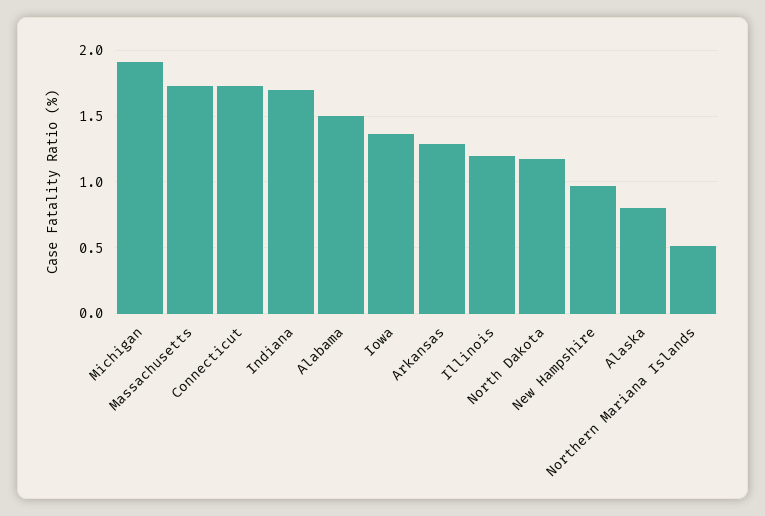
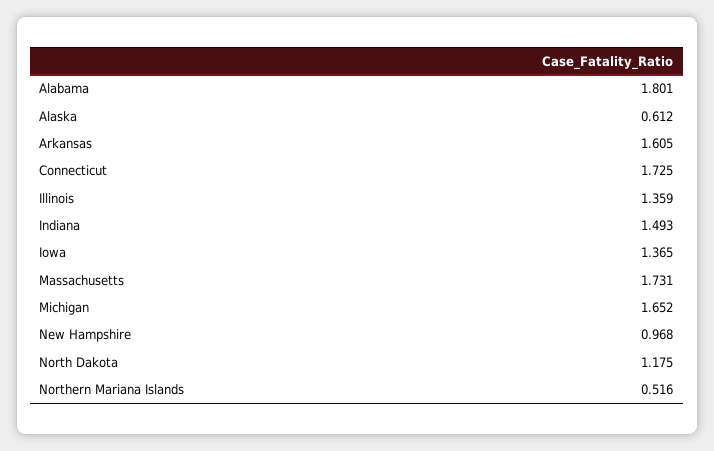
  {
-   "Michigan": 1.9,
+   "Michigan": 1.652,
    "Massachusetts": 1.731,
    "Connecticut": 1.725,
-   "Indiana": 1.7,
+   "Indiana": 1.493,
-   "Alabama": 1.5,
+   "Alabama": 1.801,
    "Iowa": 1.365,
-   "Arkansas": 1.3,
+   "Arkansas": 1.605,
-   "Illinois": 1.2,
+   "Illinois": 1.359,
    "North Dakota": 1.175,
    "New Hampshire": 0.968,
-   "Alaska": 0.8,
+   "Alaska": 0.612,
    "Northern Mariana Islands": 0.516
  }

